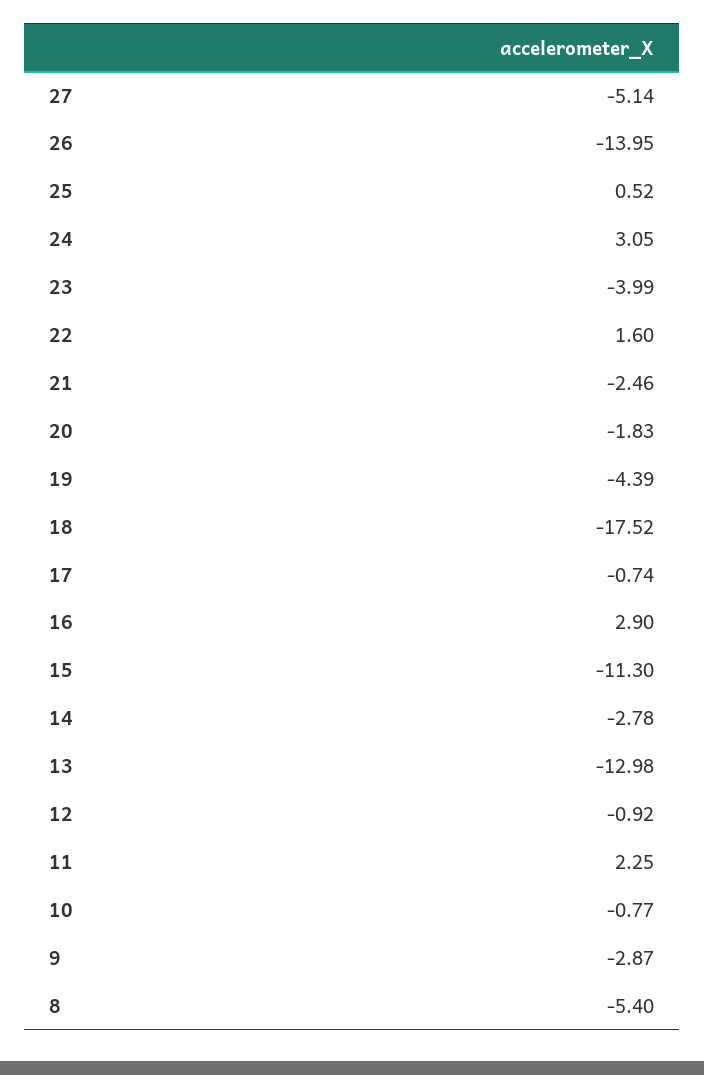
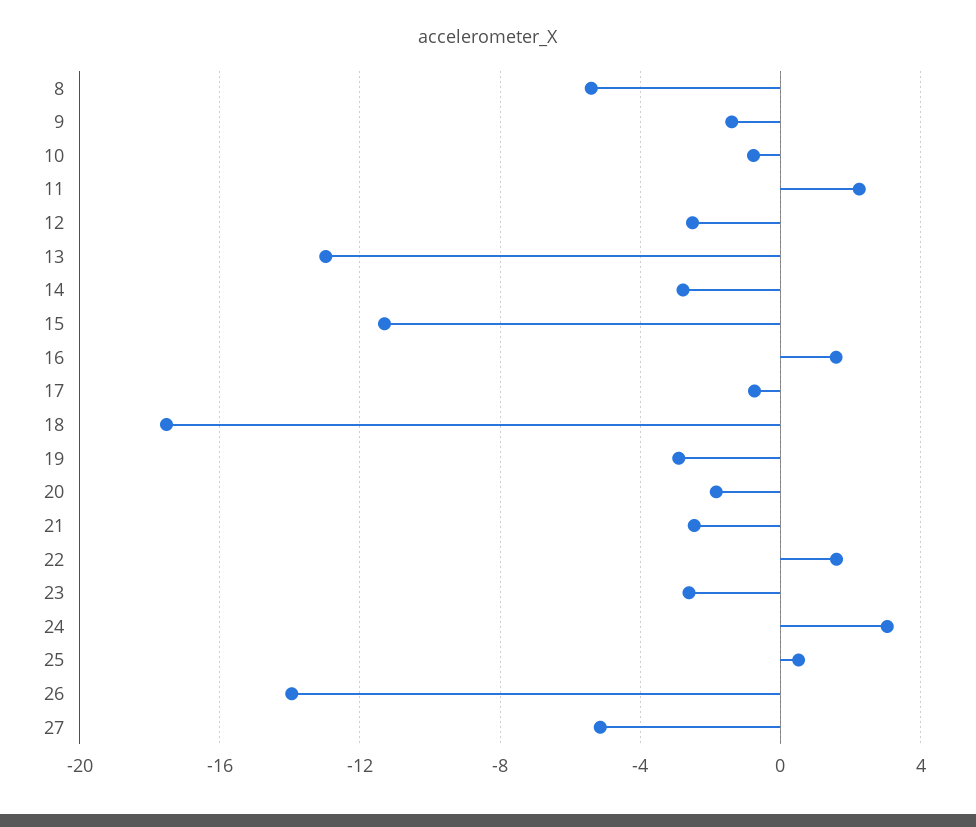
  {
    "27": -5.14,
    "26": -13.95,
    "25": 0.52,
    "24": 3.05,
-   "23": -3.99,
+   "23": -2.5,
    "22": 1.6,
    "21": -2.46,
    "20": -1.83,
-   "19": -4.39,
+   "19": -3,
    "18": -17.52,
    "17": -0.74,
-   "16": 2.9,
+   "16": 1.5,
    "15": -11.3,
    "14": -2.78,
    "13": -12.98,
-   "12": -0.92,
+   "12": -2.5,
    "11": 2.25,
    "10": -0.77,
-   "9": -2.87,
+   "9": -1.5,
    "8": -5.4
  }

